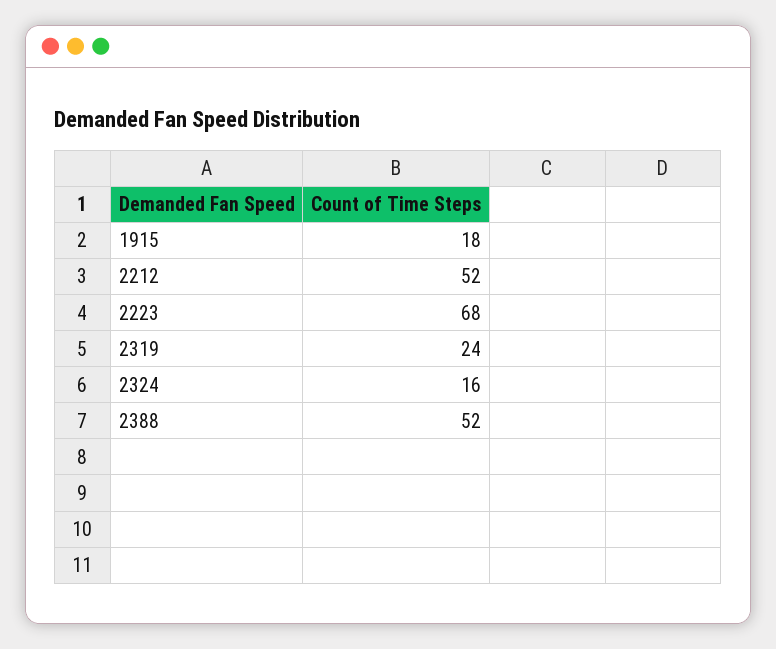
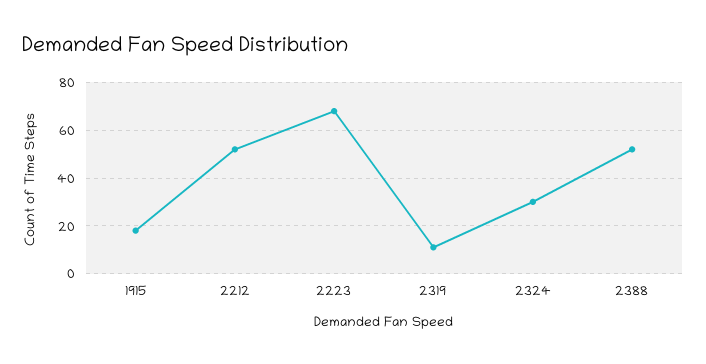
  {
    "1915": 18,
    "2212": 52,
    "2223": 68,
-   "2319": 24,
+   "2319": 10,
-   "2324": 16,
+   "2324": 30,
    "2388": 52
  }

